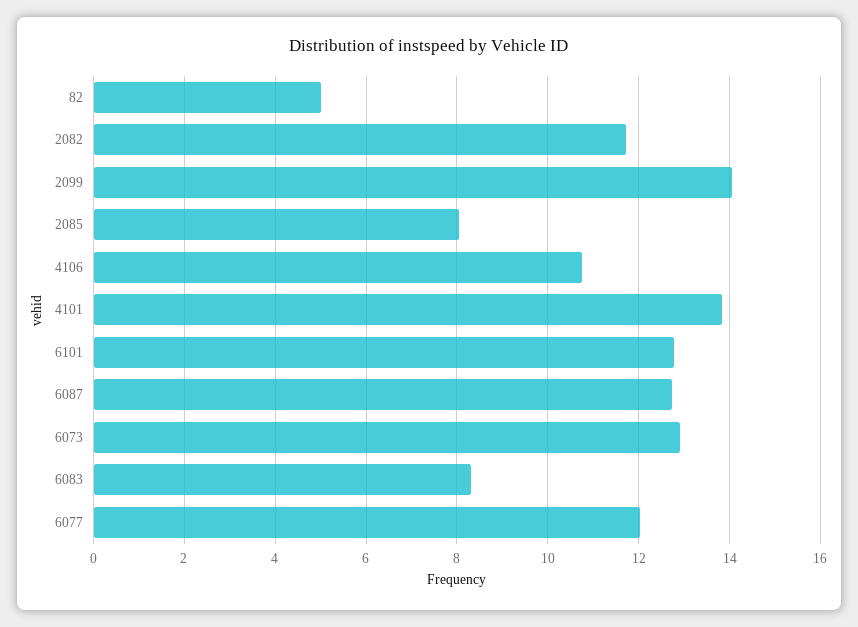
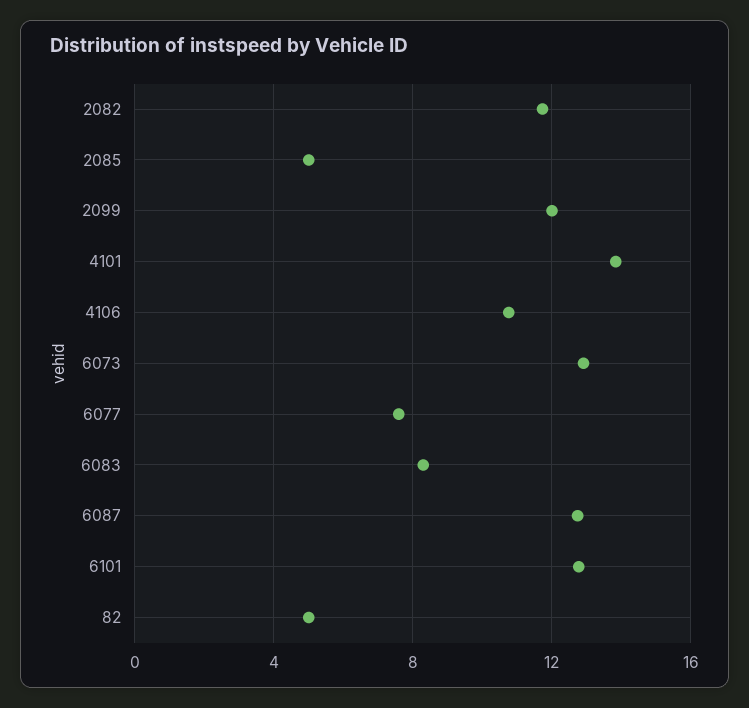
  {
    "82": 5,
    "2082": 11.8,
-   "2099": 14,
+   "2099": 12,
-   "2085": 8,
+   "2085": 5,
    "4106": 10.8,
    "4101": 13.8,
    "6101": 12.8,
    "6087": 12.8,
    "6073": 13,
    "6083": 8.4,
-   "6077": 12
+   "6077": 7.5
  }

